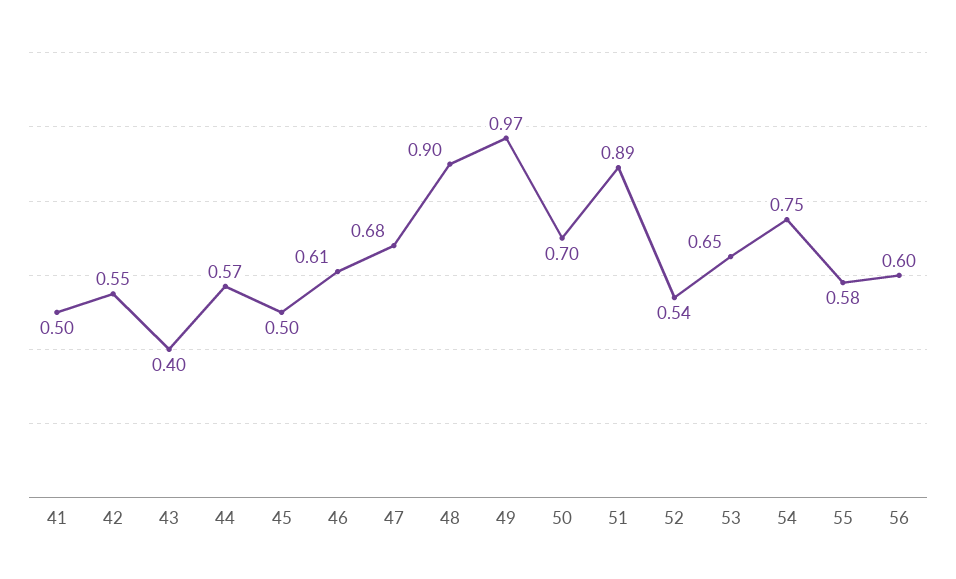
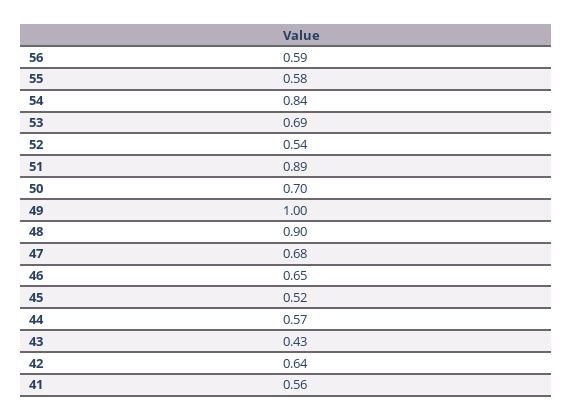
  {
-   "41": 0.5,
+   "41": 0.56,
-   "42": 0.55,
+   "42": 0.64,
-   "43": 0.4,
+   "43": 0.43,
    "44": 0.57,
-   "45": 0.5,
+   "45": 0.52,
-   "46": 0.61,
+   "46": 0.65,
    "47": 0.68,
    "48": 0.9,
-   "49": 0.97,
+   "49": 1,
    "50": 0.7,
    "51": 0.89,
    "52": 0.54,
-   "53": 0.65,
+   "53": 0.69,
-   "54": 0.75,
+   "54": 0.84,
    "55": 0.58,
-   "56": 0.6
+   "56": 0.59
  }

